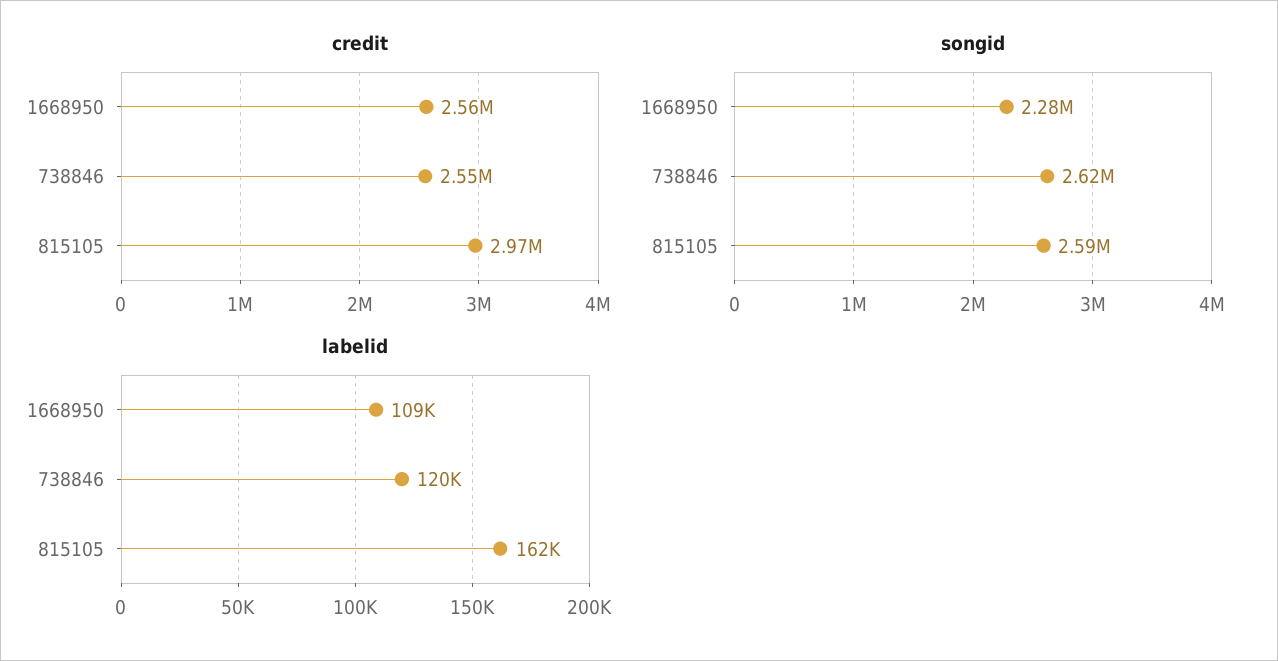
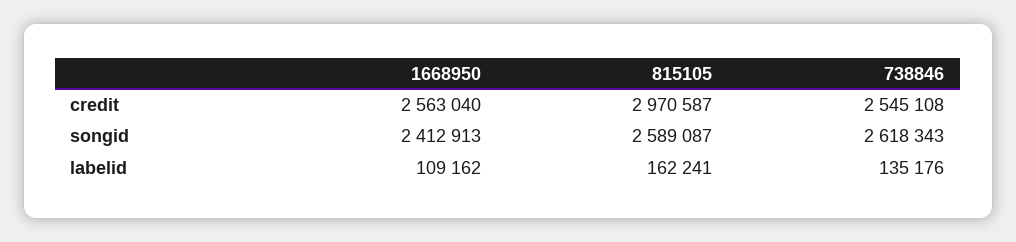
  {
    "credit": {
      "1668950": 2563040,
      "738846": 2545108,
      "815105": 2970587
    },
    "songid": {
-     "1668950": 2280000,
+     "1668950": 2412913,
      "738846": 2618343,
      "815105": 2589087
    },
    "labelid": {
      "1668950": 109162,
-     "738846": 120000,
+     "738846": 135176,
      "815105": 162241
    }
  }

